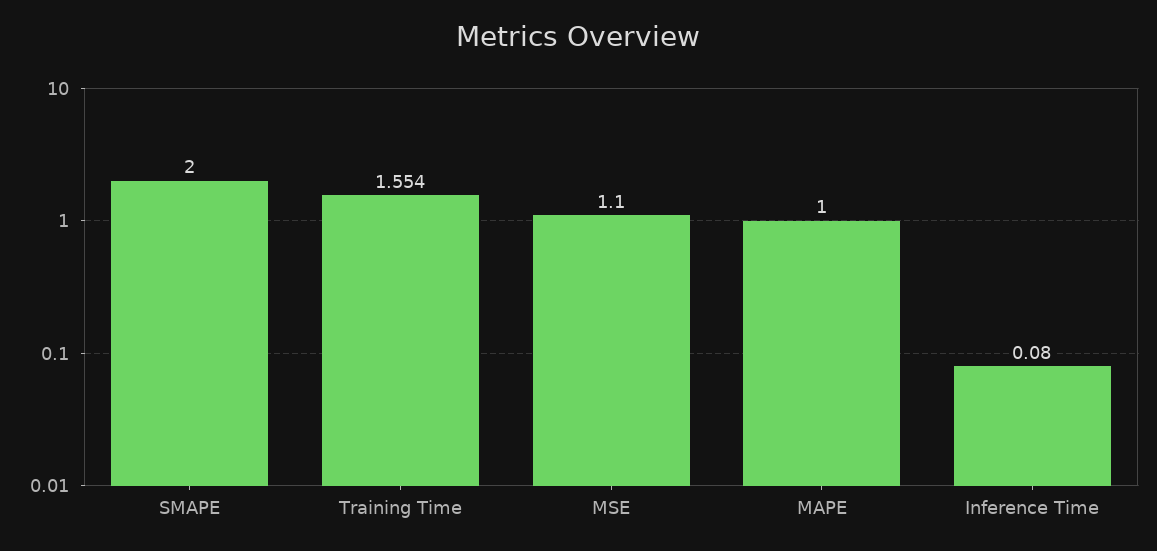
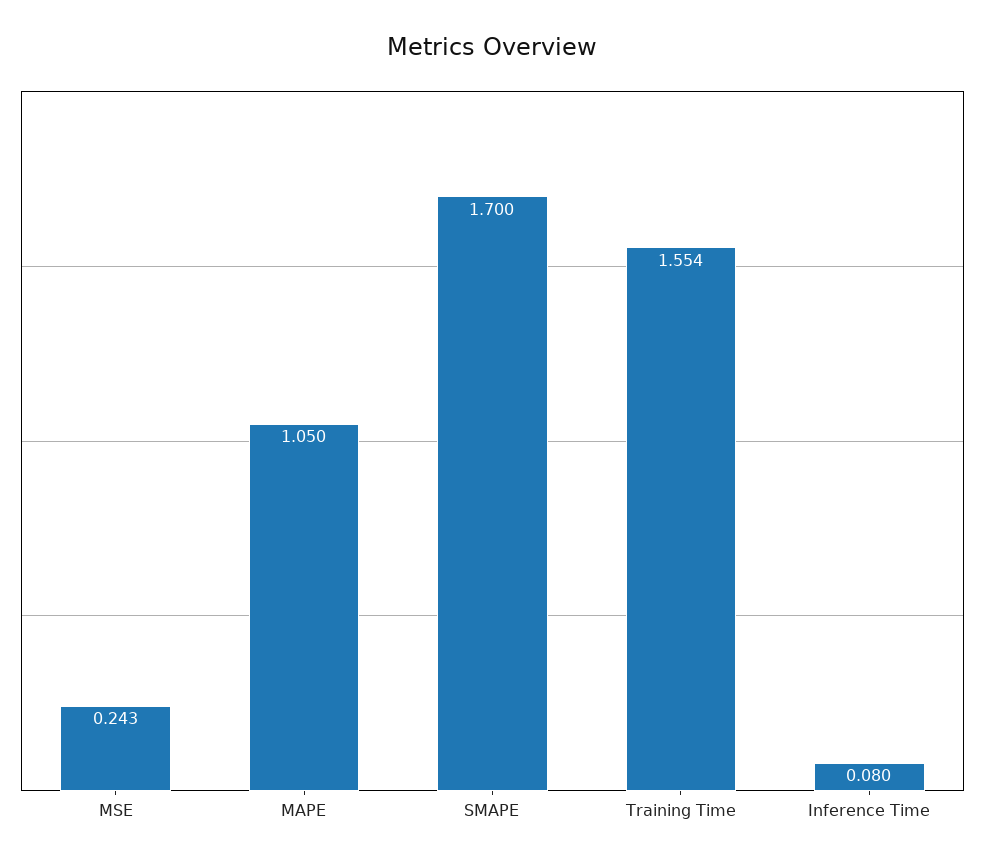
  {
-   "SMAPE": 2,
+   "SMAPE": 1.7,
    "Training Time": 1.554,
-   "MSE": 1.1,
+   "MSE": 0.243,
-   "MAPE": 1,
+   "MAPE": 1.05,
    "Inference Time": 0.08
  }

